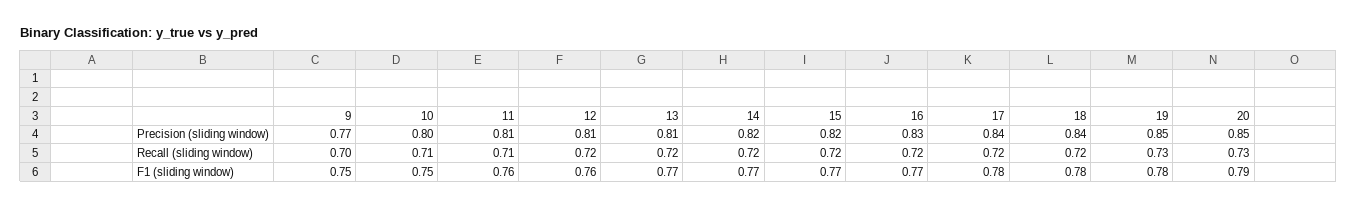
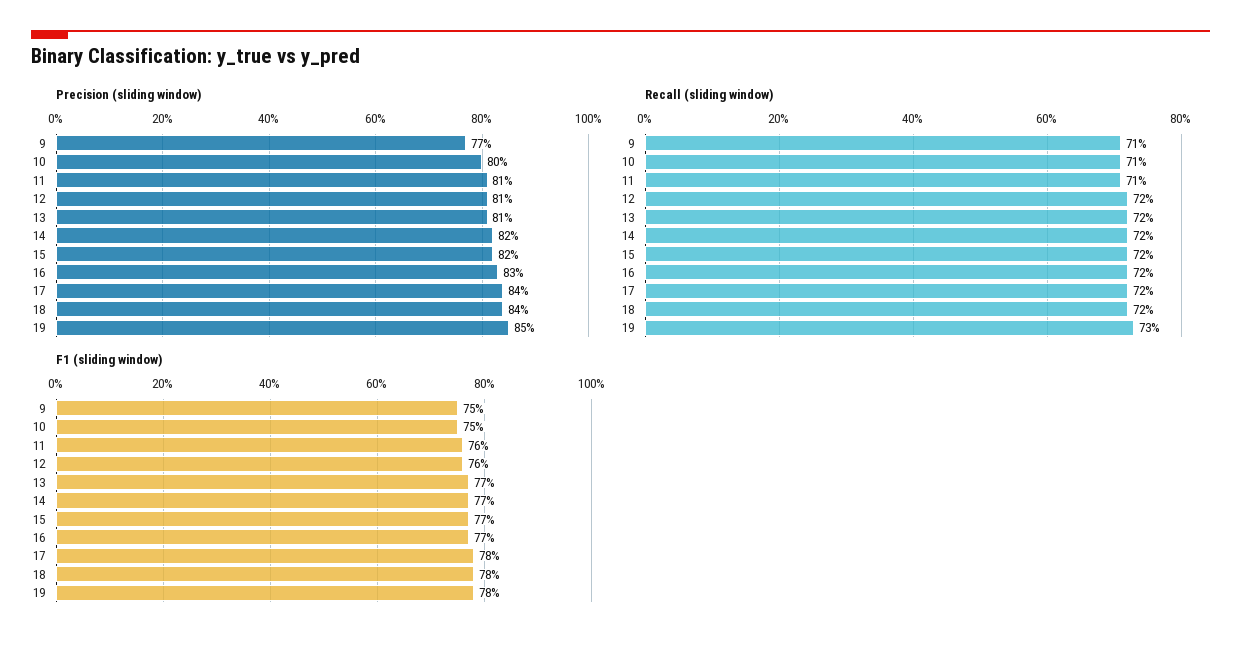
  {
    "Precision (sliding window)": {
      "9": 0.77,
      "10": 0.8,
      "11": 0.81,
      "12": 0.81,
      "13": 0.81,
      "14": 0.82,
      "15": 0.82,
      "16": 0.83,
      "17": 0.84,
      "18": 0.84,
-     "19": 0.85,
+     "19": 0.85
-     "20": 0.85
    },
    "Recall (sliding window)": {
-     "9": 0.7,
+     "9": 0.71,
      "10": 0.71,
      "11": 0.71,
      "12": 0.72,
      "13": 0.72,
      "14": 0.72,
      "15": 0.72,
      "16": 0.72,
      "17": 0.72,
      "18": 0.72,
-     "19": 0.73,
+     "19": 0.73
-     "20": 0.73
    },
    "F1 (sliding window)": {
      "9": 0.75,
      "10": 0.75,
      "11": 0.76,
      "12": 0.76,
      "13": 0.77,
      "14": 0.77,
      "15": 0.77,
      "16": 0.77,
      "17": 0.78,
      "18": 0.78,
-     "19": 0.78,
+     "19": 0.78
-     "20": 0.79
    }
  }

